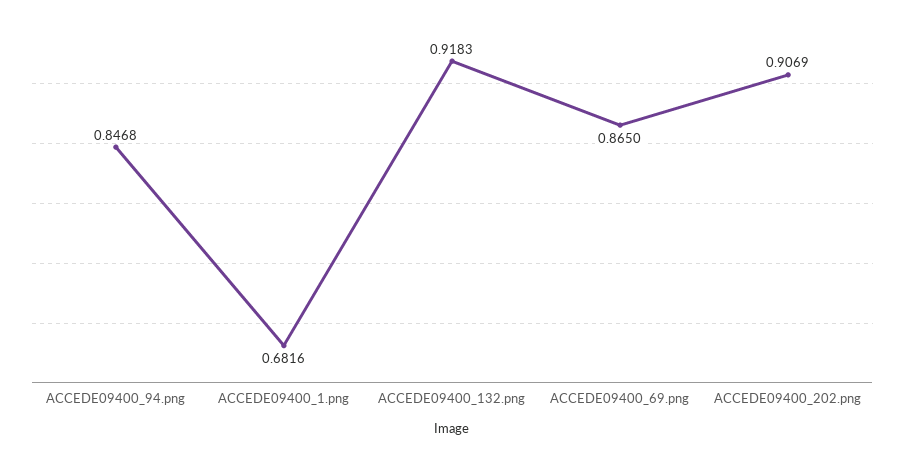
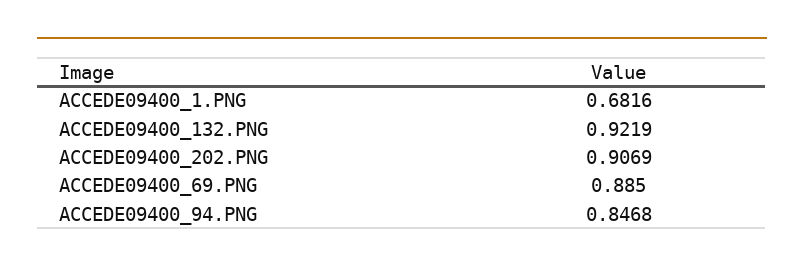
  {
    "ACCEDE09400_94.png": 0.8468,
    "ACCEDE09400_1.png": 0.6816,
-   "ACCEDE09400_132.png": 0.9183,
+   "ACCEDE09400_132.png": 0.9219,
-   "ACCEDE09400_69.png": 0.865,
+   "ACCEDE09400_69.png": 0.885,
    "ACCEDE09400_202.png": 0.9069
  }

